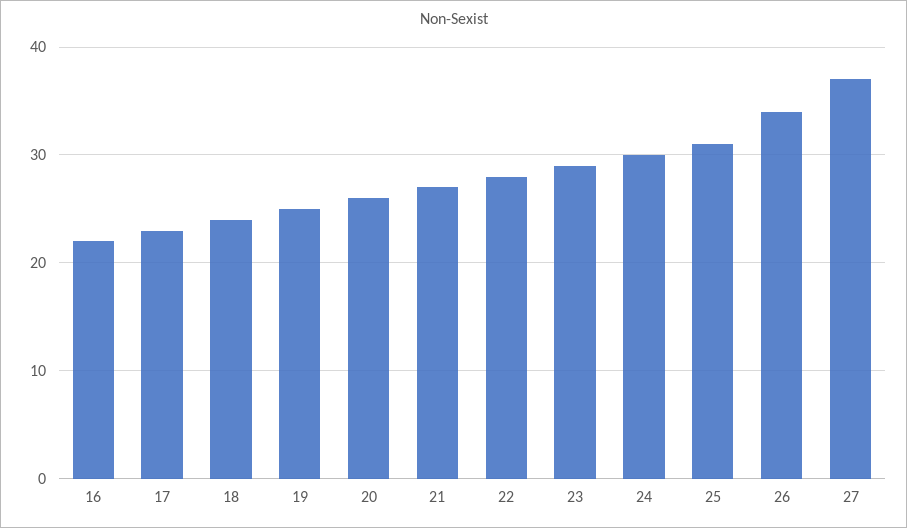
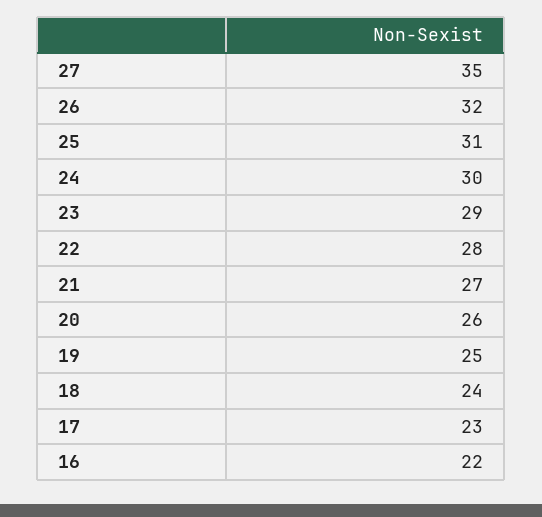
  {
    "16": 22,
    "17": 23,
    "18": 24,
    "19": 25,
    "20": 26,
    "21": 27,
    "22": 28,
    "23": 29,
    "24": 30,
    "25": 31,
-   "26": 34,
+   "26": 32,
-   "27": 37
+   "27": 35
  }

